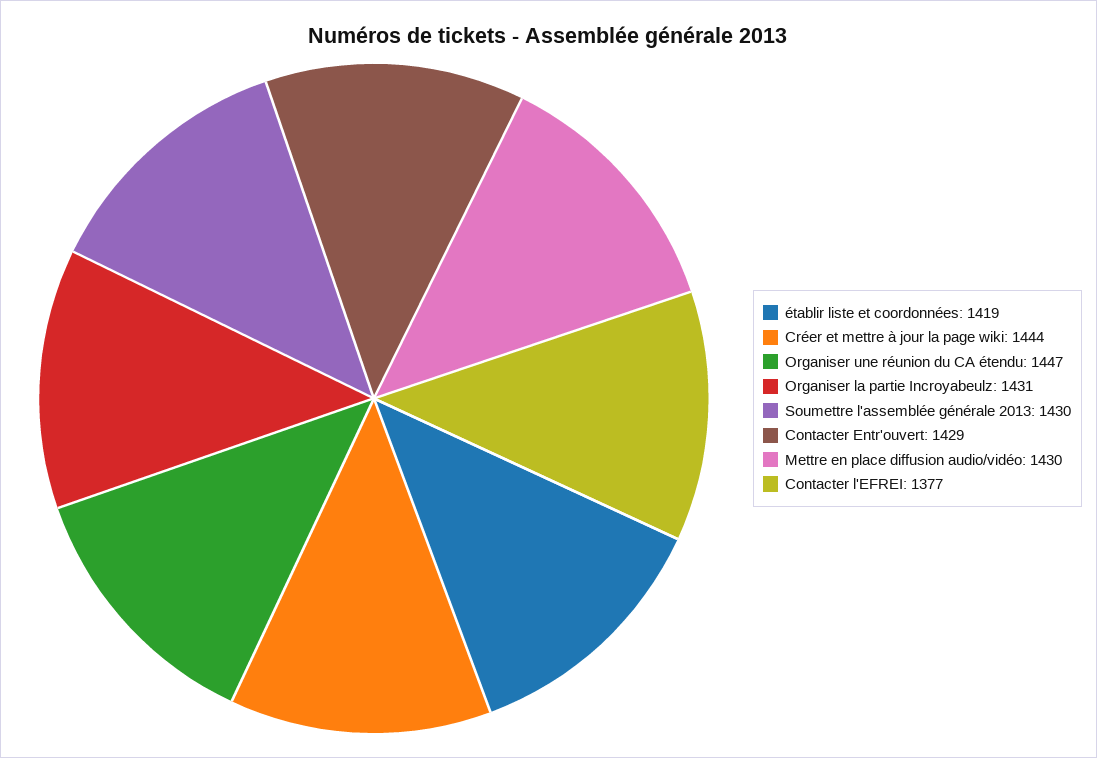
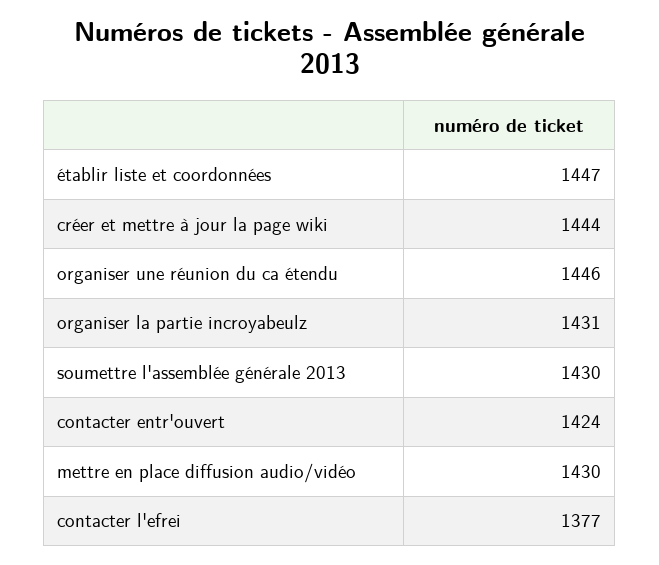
  {
-   "établir liste et coordonnées": 1419,
+   "établir liste et coordonnées": 1447,
    "Créer et mettre à jour la page wiki": 1444,
-   "Organiser une réunion du CA étendu": 1447,
+   "Organiser une réunion du CA étendu": 1446,
    "Organiser la partie Incroyabeulz": 1431,
    "Soumettre l'assemblée générale 2013": 1430,
-   "Contacter Entr'ouvert": 1429,
+   "Contacter Entr'ouvert": 1424,
    "Mettre en place diffusion audio/vidéo": 1430,
    "Contacter l'EFREI": 1377
  }

